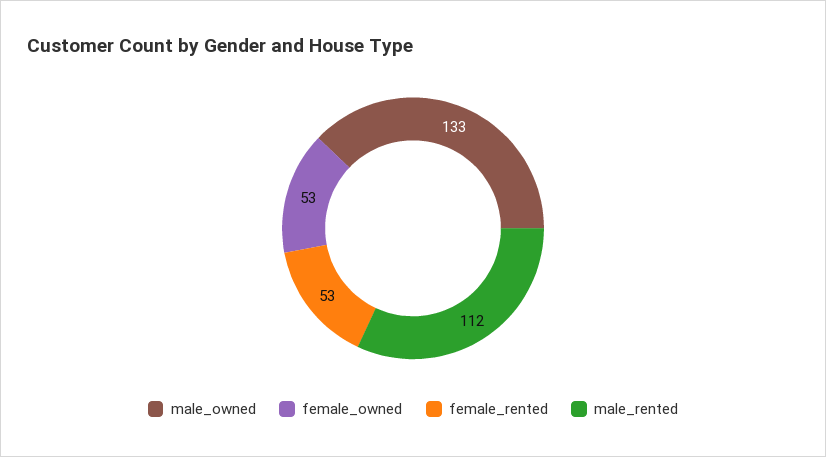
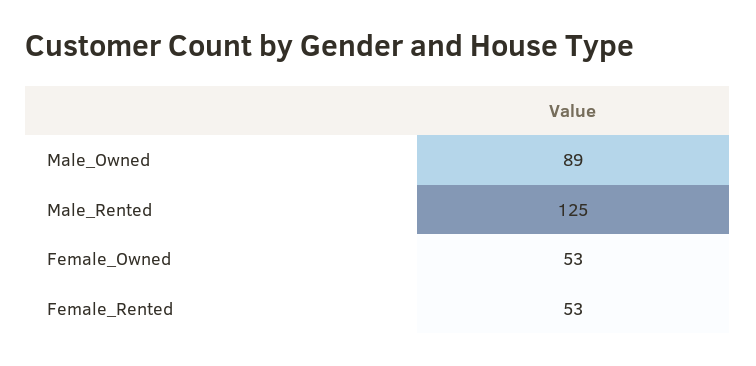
  {
-   "male_owned": 133,
+   "male_owned": 89,
    "female_owned": 53,
    "female_rented": 53,
-   "male_rented": 112
+   "male_rented": 125
  }

